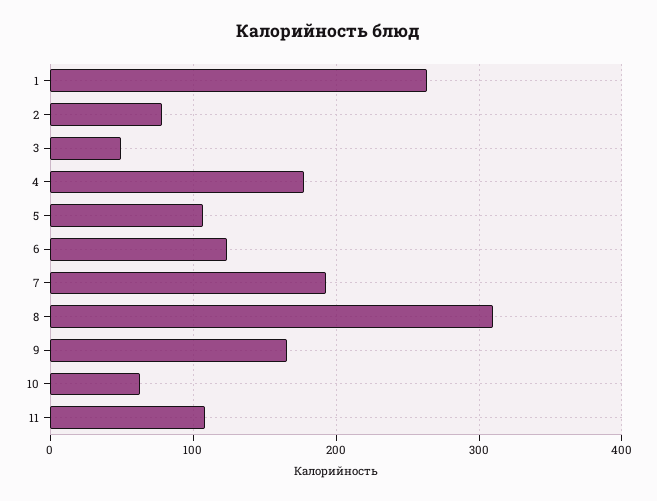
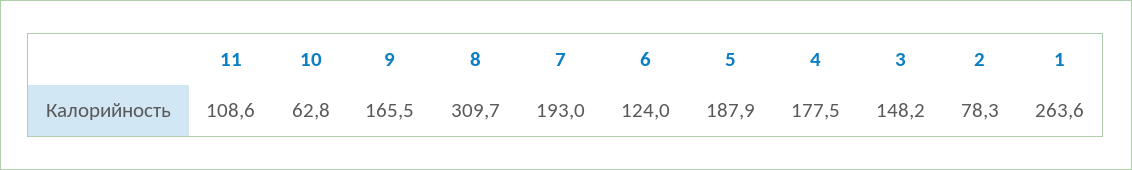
  {
    "1": 263.6,
    "2": 78.3,
-   "3": 50,
+   "3": 148.2,
    "4": 177.5,
-   "5": 110,
+   "5": 187.9,
    "6": 124,
    "7": 193,
    "8": 309.7,
    "9": 165.5,
    "10": 62.8,
    "11": 108.6
  }

